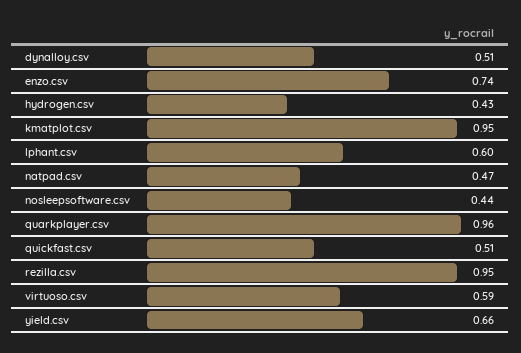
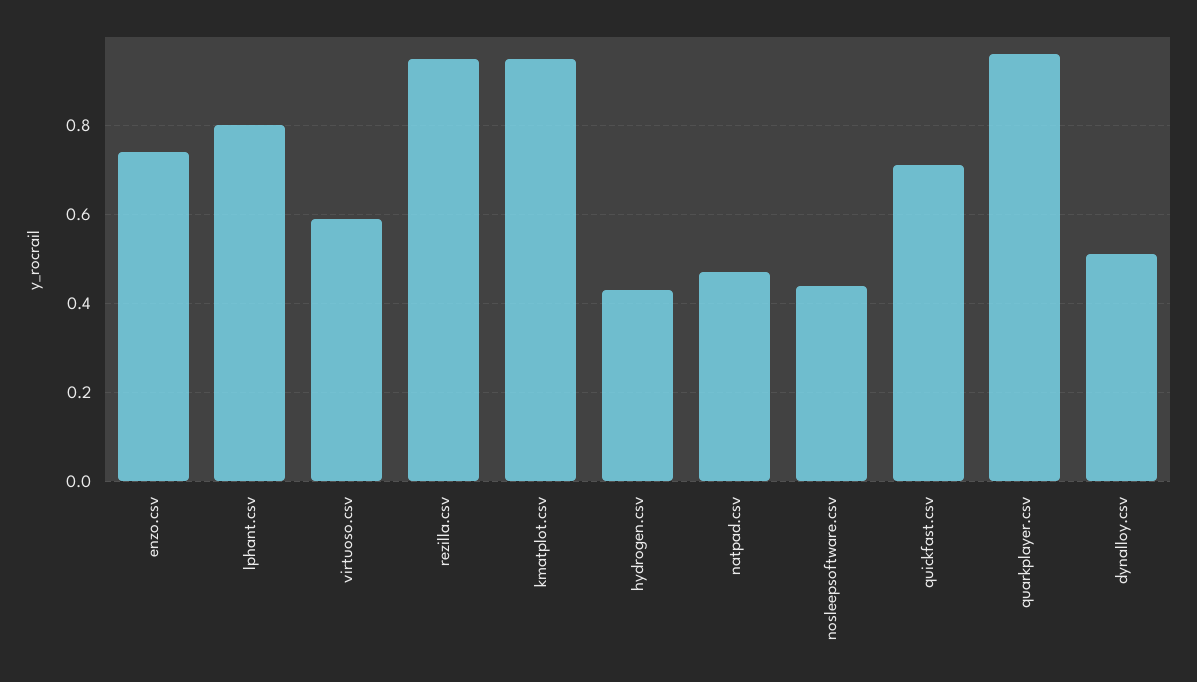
  {
    "dynalloy.csv": 0.51,
    "enzo.csv": 0.74,
    "hydrogen.csv": 0.43,
    "kmatplot.csv": 0.95,
-   "lphant.csv": 0.6,
+   "lphant.csv": 0.8,
    "natpad.csv": 0.47,
    "nosleepsoftware.csv": 0.44,
    "quarkplayer.csv": 0.96,
-   "quickfast.csv": 0.51,
+   "quickfast.csv": 0.7,
    "rezilla.csv": 0.95,
-   "virtuoso.csv": 0.59,
+   "virtuoso.csv": 0.59
-   "yield.csv": 0.66
  }

